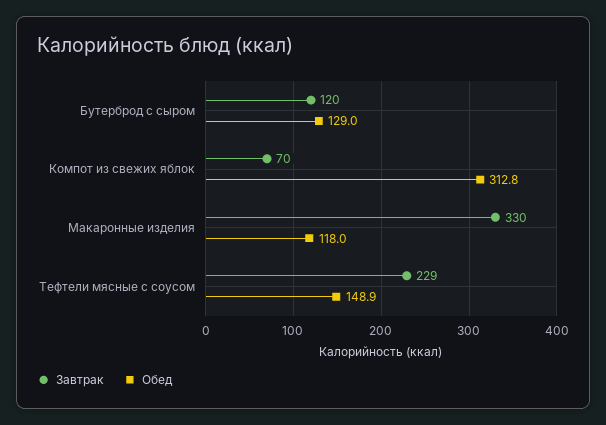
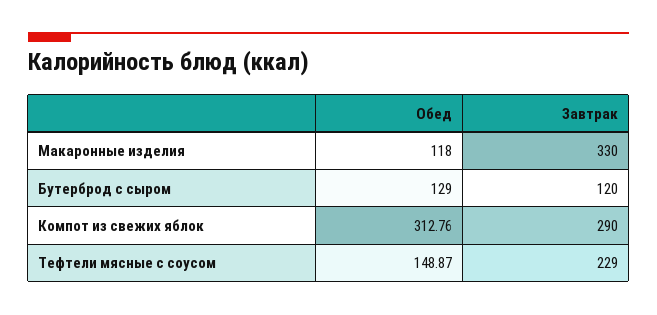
  {
    "Завтрак": {
      "Бутерброд с сыром": 120,
-     "Компот из свежих яблок": 70,
+     "Компот из свежих яблок": 290,
      "Макаронные изделия": 330,
      "Тефтели мясные с соусом": 229
    },
    "Обед": {
      "Бутерброд с сыром": 129,
      "Компот из свежих яблок": 312.76,
      "Макаронные изделия": 118,
      "Тефтели мясные с соусом": 148.87
    }
  }

